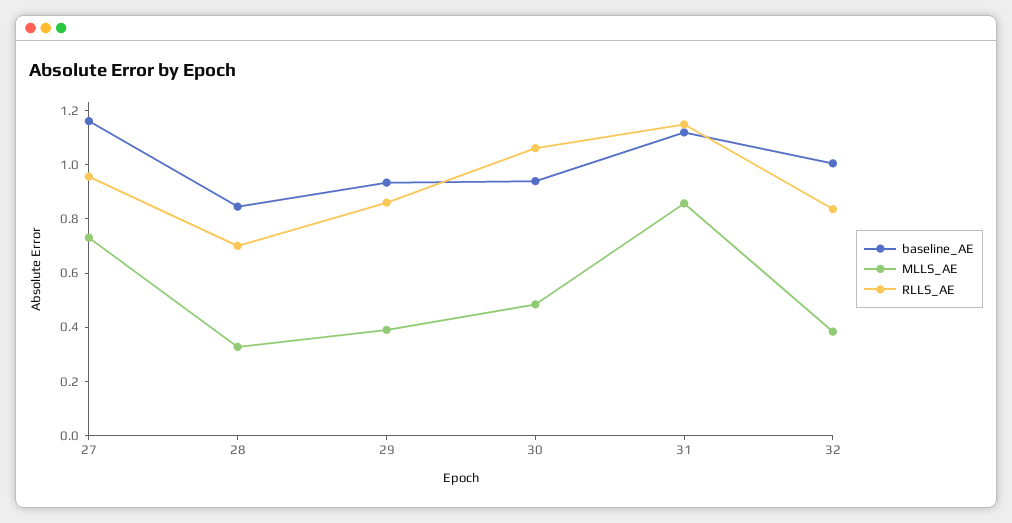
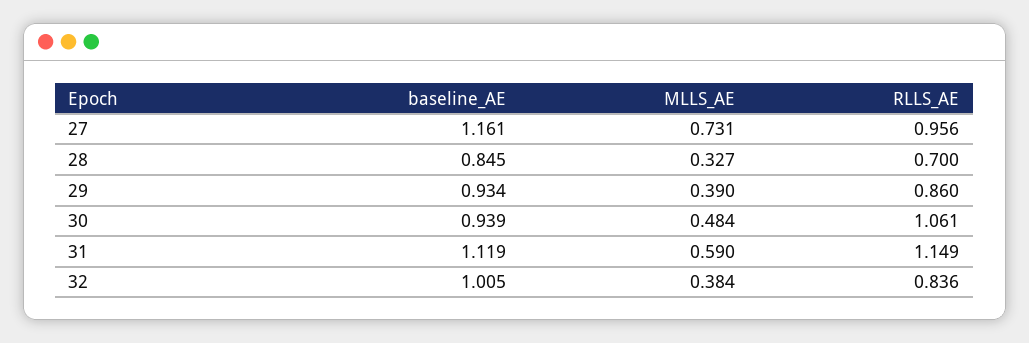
  {
    "baseline_AE": {
      "27": 1.161,
      "28": 0.845,
      "29": 0.934,
      "30": 0.939,
      "31": 1.119,
      "32": 1.005
    },
    "MLLS_AE": {
      "27": 0.731,
      "28": 0.327,
      "29": 0.39,
      "30": 0.484,
-     "31": 0.85,
+     "31": 0.59,
      "32": 0.384
    },
    "RLLS_AE": {
      "27": 0.956,
      "28": 0.7,
      "29": 0.86,
      "30": 1.061,
      "31": 1.149,
      "32": 0.836
    }
  }

